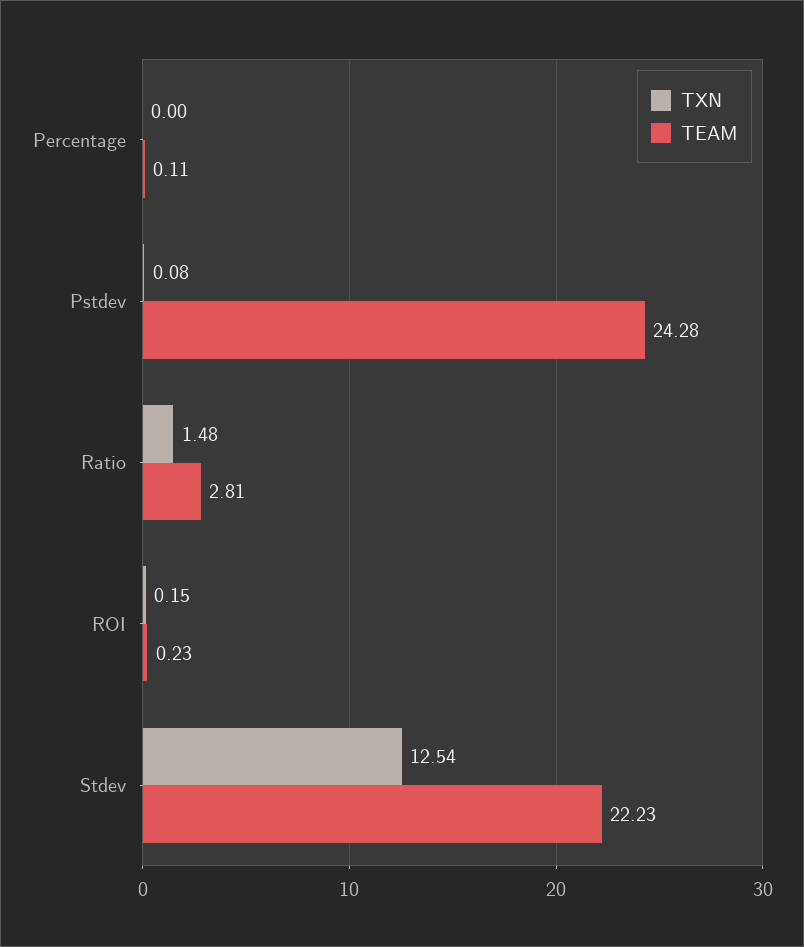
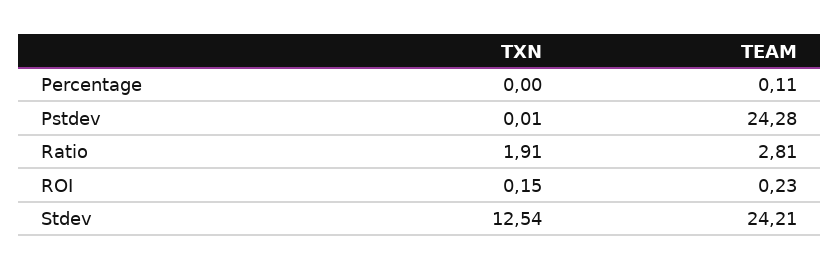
  {
    "TXN": {
      "Percentage": 0,
-     "Pstdev": 0.08,
+     "Pstdev": 0.01,
-     "Ratio": 1.48,
+     "Ratio": 1.91,
      "ROI": 0.15,
      "Stdev": 12.54
    },
    "TEAM": {
      "Percentage": 0.11,
      "Pstdev": 24.28,
      "Ratio": 2.81,
      "ROI": 0.23,
-     "Stdev": 22.23
+     "Stdev": 24.21
    }
  }

